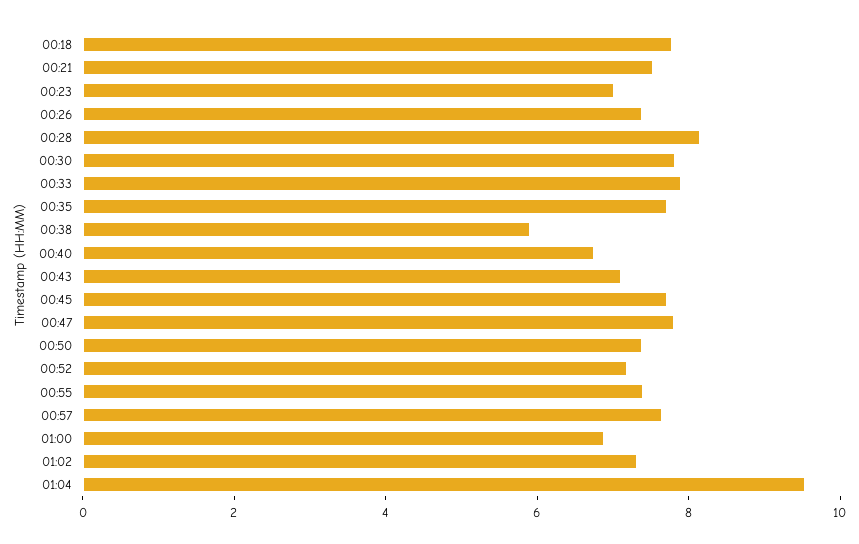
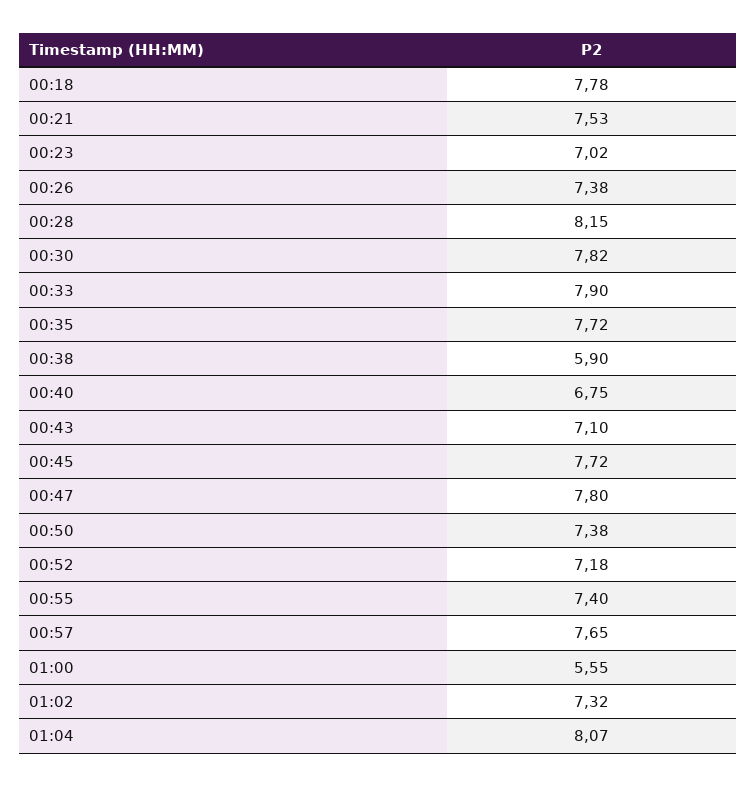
  {
    "00:18": 7.78,
    "00:21": 7.53,
    "00:23": 7.02,
    "00:26": 7.38,
    "00:28": 8.15,
    "00:30": 7.82,
    "00:33": 7.9,
    "00:35": 7.72,
    "00:38": 5.9,
    "00:40": 6.75,
    "00:43": 7.1,
    "00:45": 7.72,
    "00:47": 7.8,
    "00:50": 7.38,
    "00:52": 7.18,
    "00:55": 7.4,
    "00:57": 7.65,
-   "01:00": 7,
+   "01:00": 5.55,
    "01:02": 7.32,
-   "01:04": 9.5
+   "01:04": 8.07
  }

